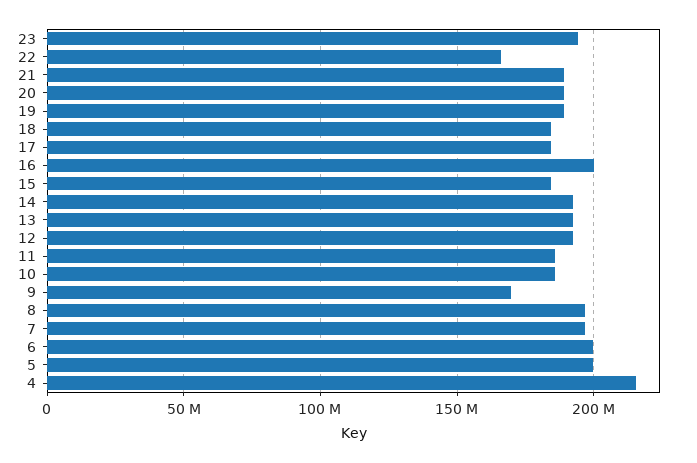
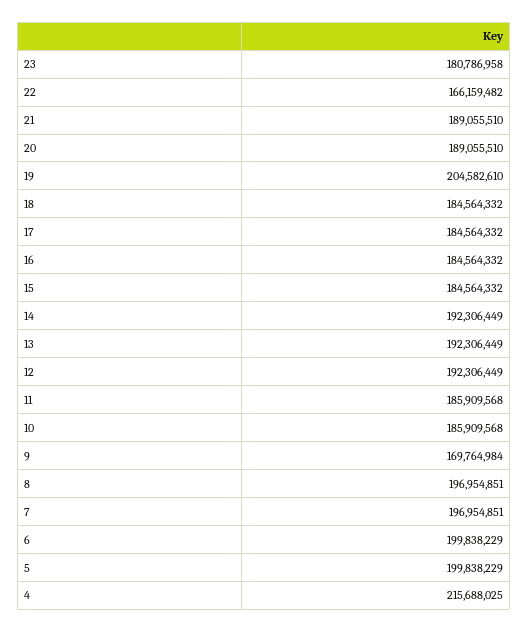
  {
-   "23": 195000000,
+   "23": 180786958,
    "22": 166159482,
    "21": 189055510,
    "20": 189055510,
-   "19": 190000000,
+   "19": 204582610,
    "18": 184564332,
    "17": 184564332,
-   "16": 200000000,
+   "16": 184564332,
    "15": 184564332,
    "14": 192306449,
    "13": 192306449,
    "12": 192306449,
    "11": 185909568,
    "10": 185909568,
    "9": 169764984,
    "8": 196954851,
    "7": 196954851,
    "6": 199838229,
    "5": 199838229,
    "4": 215688025
  }

